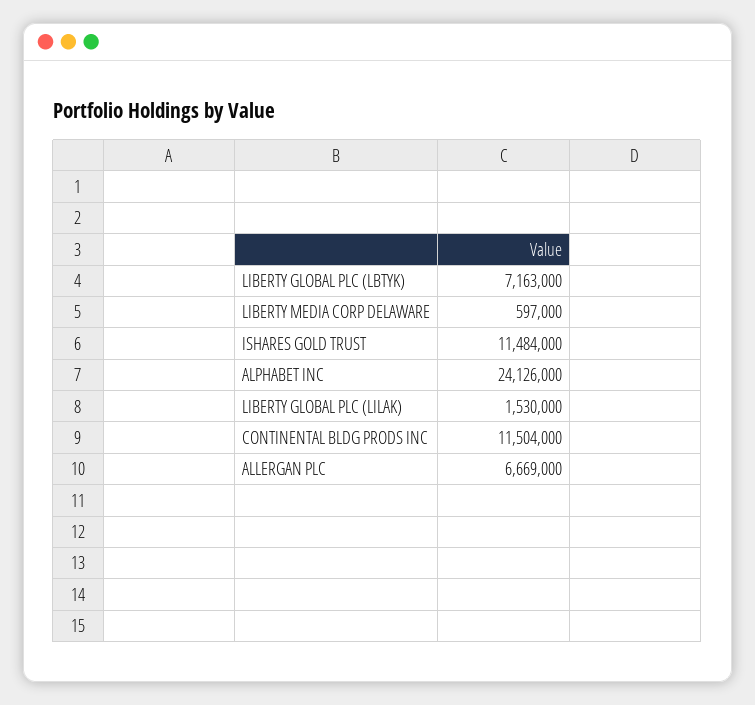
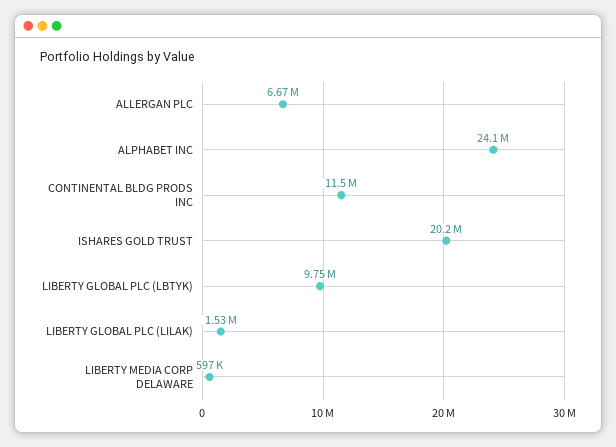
  {
-   "LIBERTY GLOBAL PLC (LBTYK)": 7163000,
+   "LIBERTY GLOBAL PLC (LBTYK)": 9750000,
    "LIBERTY MEDIA CORP DELAWARE": 597000,
-   "ISHARES GOLD TRUST": 11484000,
+   "ISHARES GOLD TRUST": 20200000,
    "ALPHABET INC": 24126000,
    "LIBERTY GLOBAL PLC (LILAK)": 1530000,
    "CONTINENTAL BLDG PRODS INC": 11504000,
    "ALLERGAN PLC": 6669000
  }

